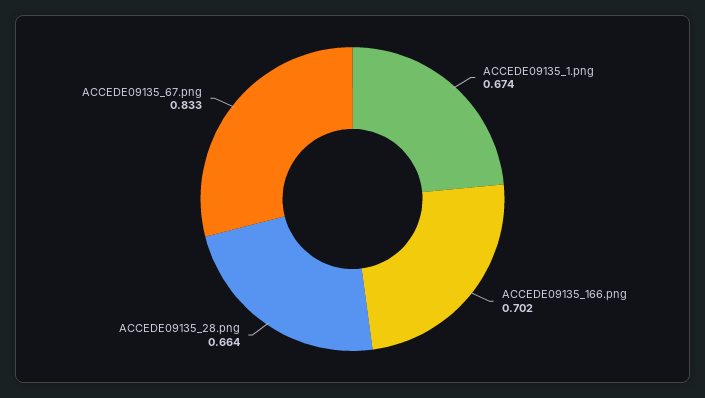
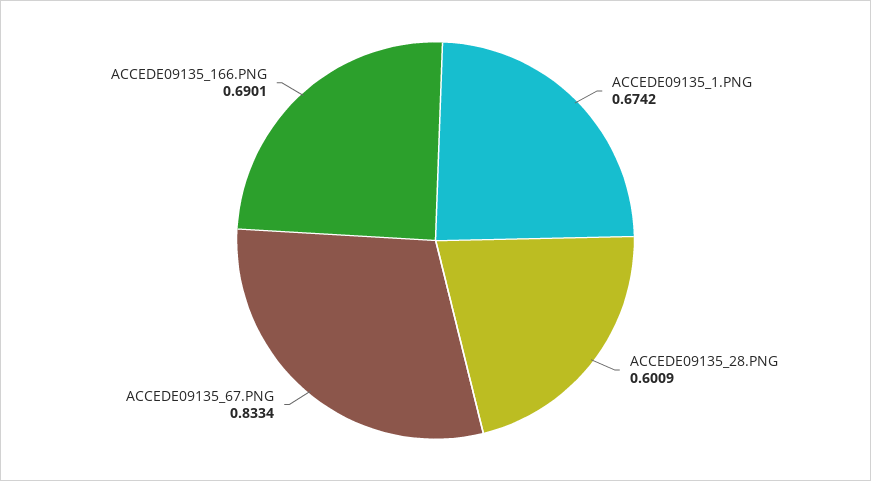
  {
    "ACCEDE09135_1.png": 0.6742,
-   "ACCEDE09135_166.png": 0.702,
+   "ACCEDE09135_166.png": 0.6901,
-   "ACCEDE09135_28.png": 0.664,
+   "ACCEDE09135_28.png": 0.6009,
    "ACCEDE09135_67.png": 0.8334
  }

